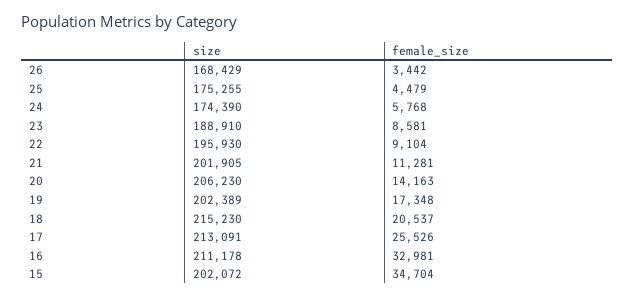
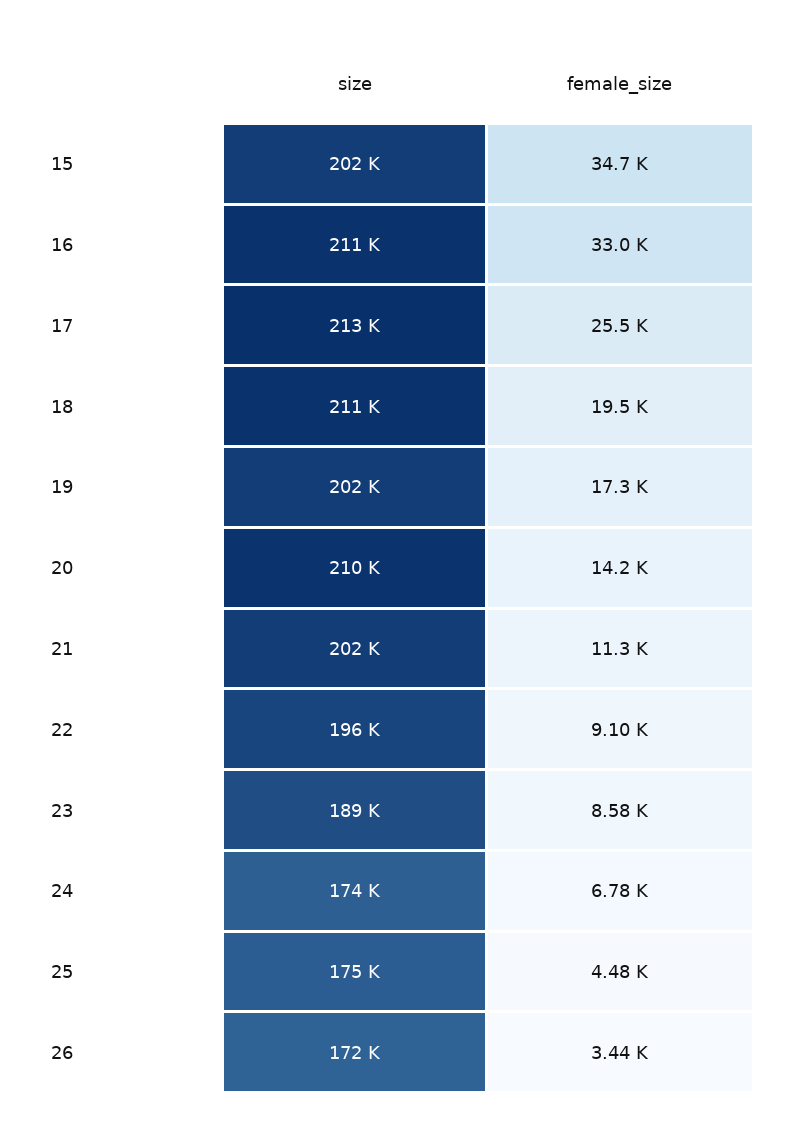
  {
    "size": {
-     "26": 168429,
+     "26": 172000,
      "25": 175255,
      "24": 174390,
      "23": 188910,
      "22": 195930,
      "21": 201905,
-     "20": 206230,
+     "20": 210000,
      "19": 202389,
-     "18": 215230,
+     "18": 211000,
      "17": 213091,
      "16": 211178,
      "15": 202072
    },
    "female_size": {
      "26": 3442,
      "25": 4479,
-     "24": 5768,
+     "24": 6780,
      "23": 8581,
      "22": 9104,
      "21": 11281,
      "20": 14163,
      "19": 17348,
-     "18": 20537,
+     "18": 19500,
      "17": 25526,
      "16": 32981,
      "15": 34704
    }
  }

